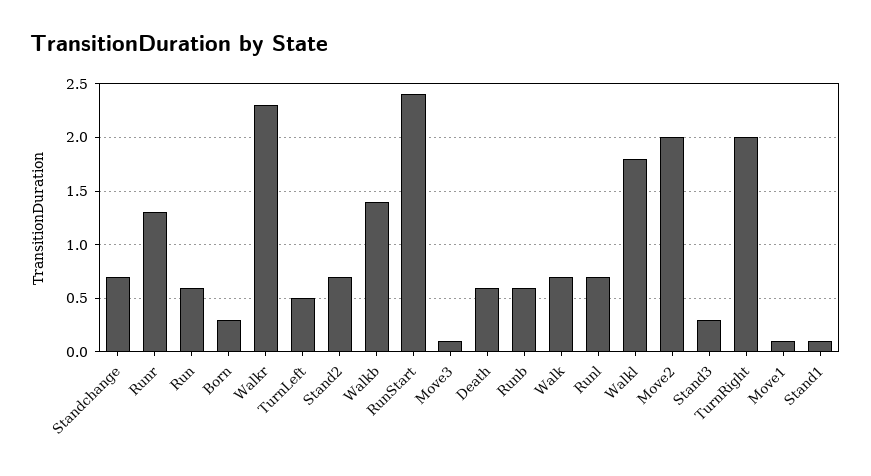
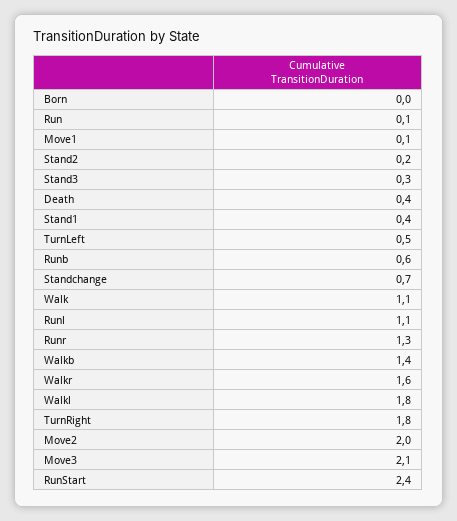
  {
    "Standchange": 0.7,
    "Runr": 1.3,
-   "Run": 0.6,
+   "Run": 0.1,
-   "Born": 0.3,
+   "Born": 0,
-   "Walkr": 2.3,
+   "Walkr": 1.6,
    "TurnLeft": 0.5,
-   "Stand2": 0.7,
+   "Stand2": 0.2,
    "Walkb": 1.4,
    "RunStart": 2.4,
-   "Move3": 0.1,
+   "Move3": 2.1,
-   "Death": 0.6,
+   "Death": 0.4,
    "Runb": 0.6,
-   "Walk": 0.7,
+   "Walk": 1.1,
-   "Runl": 0.7,
+   "Runl": 1.1,
    "Walkl": 1.8,
    "Move2": 2,
    "Stand3": 0.3,
-   "TurnRight": 2,
+   "TurnRight": 1.8,
    "Move1": 0.1,
-   "Stand1": 0.1
+   "Stand1": 0.4
  }

